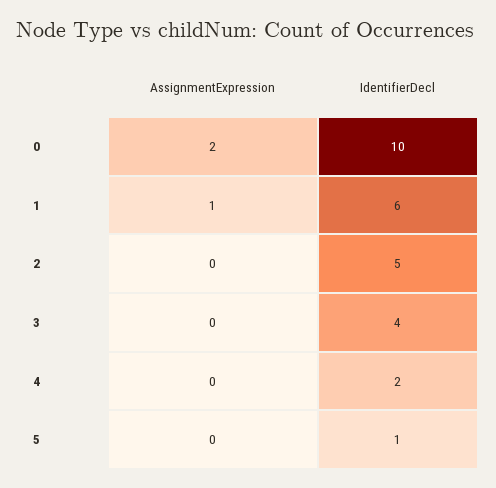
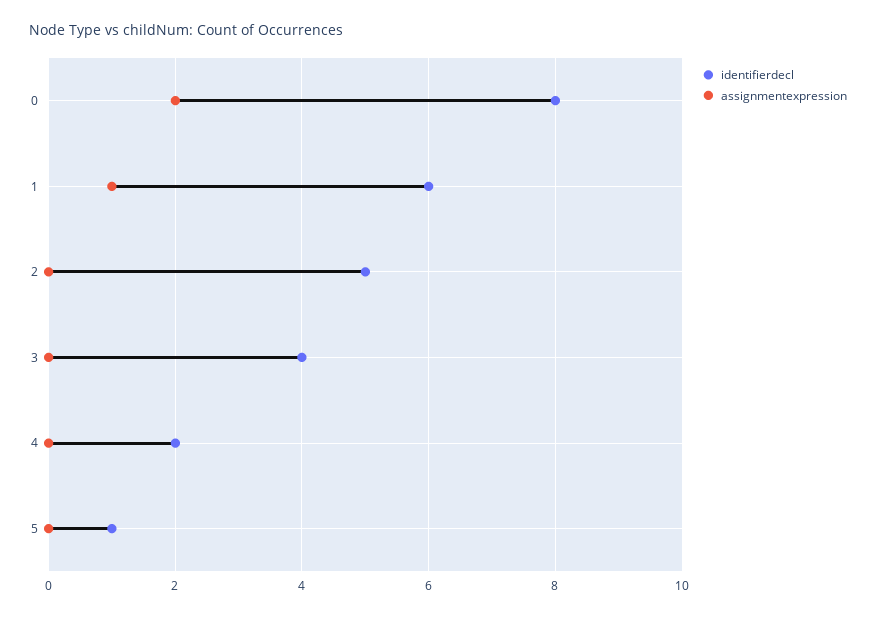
  {
    "AssignmentExpression": {
      "0": 2,
      "1": 1,
      "2": 0,
      "3": 0,
      "4": 0,
      "5": 0
    },
    "IdentifierDecl": {
-     "0": 10,
+     "0": 8,
      "1": 6,
      "2": 5,
      "3": 4,
      "4": 2,
      "5": 1
    }
  }

